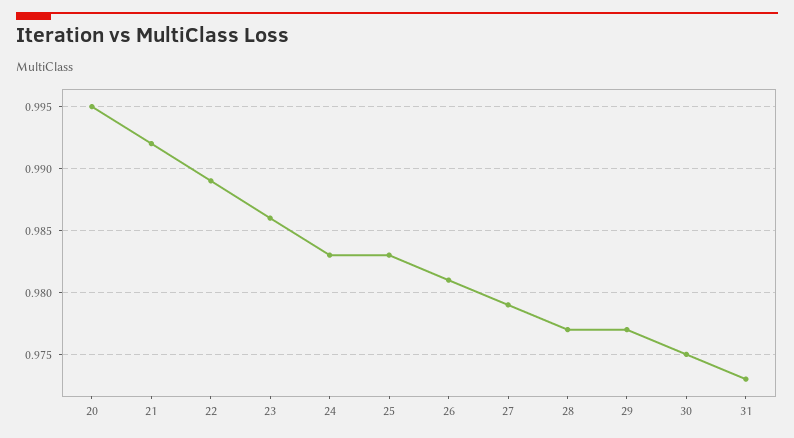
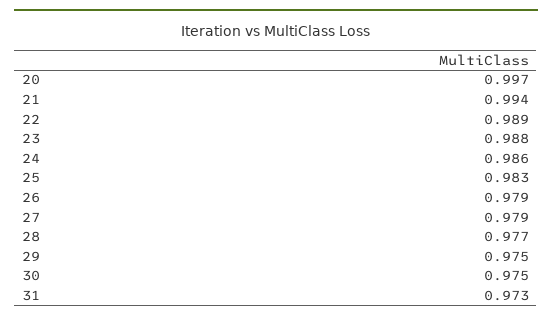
  {
-   "20": 0.995,
+   "20": 0.997,
-   "21": 0.992,
+   "21": 0.994,
    "22": 0.989,
-   "23": 0.986,
+   "23": 0.988,
-   "24": 0.983,
+   "24": 0.986,
    "25": 0.983,
-   "26": 0.981,
+   "26": 0.979,
    "27": 0.979,
    "28": 0.977,
-   "29": 0.977,
+   "29": 0.975,
    "30": 0.975,
    "31": 0.973
  }

